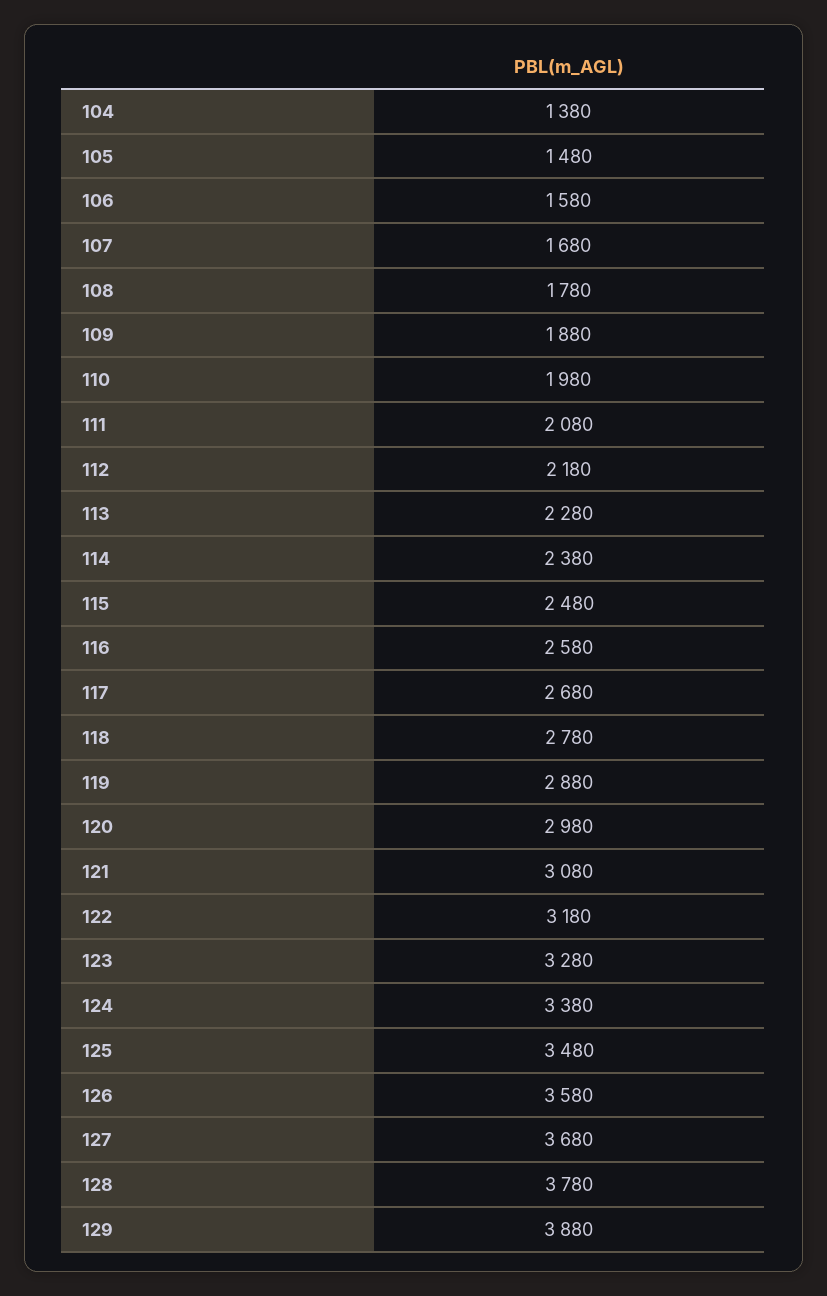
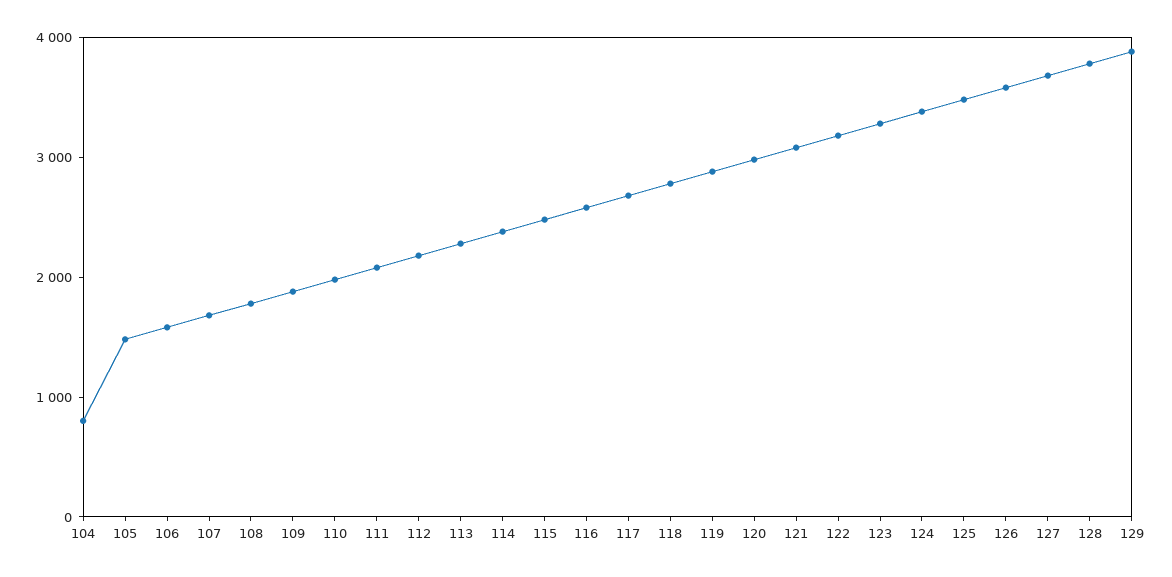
  {
-   "104": 1380,
+   "104": 800,
    "105": 1480,
    "106": 1580,
    "107": 1680,
    "108": 1780,
    "109": 1880,
    "110": 1980,
    "111": 2080,
    "112": 2180,
    "113": 2280,
    "114": 2380,
    "115": 2480,
    "116": 2580,
    "117": 2680,
    "118": 2780,
    "119": 2880,
    "120": 2980,
    "121": 3080,
    "122": 3180,
    "123": 3280,
    "124": 3380,
    "125": 3480,
    "126": 3580,
    "127": 3680,
    "128": 3780,
    "129": 3880
  }

